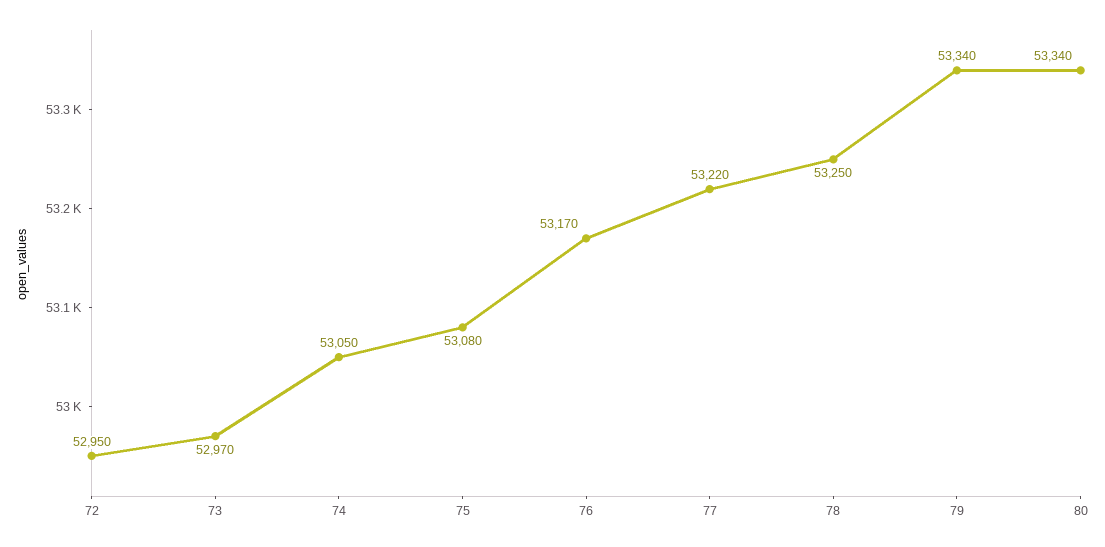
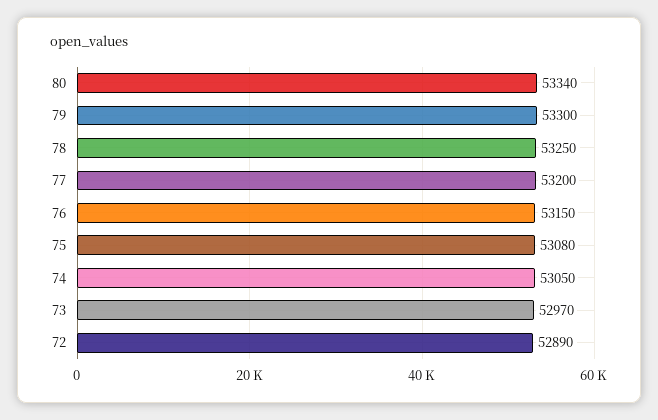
  {
-   "72": 52950,
+   "72": 52890,
    "73": 52970,
    "74": 53050,
    "75": 53080,
-   "76": 53170,
+   "76": 53150,
-   "77": 53220,
+   "77": 53200,
    "78": 53250,
-   "79": 53340,
+   "79": 53300,
    "80": 53340
  }

